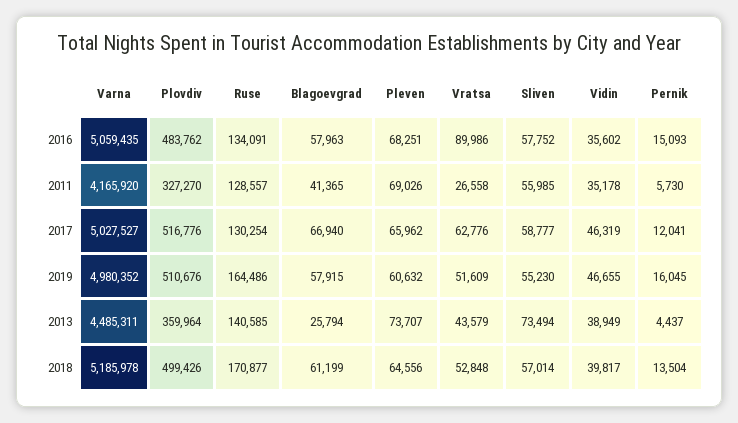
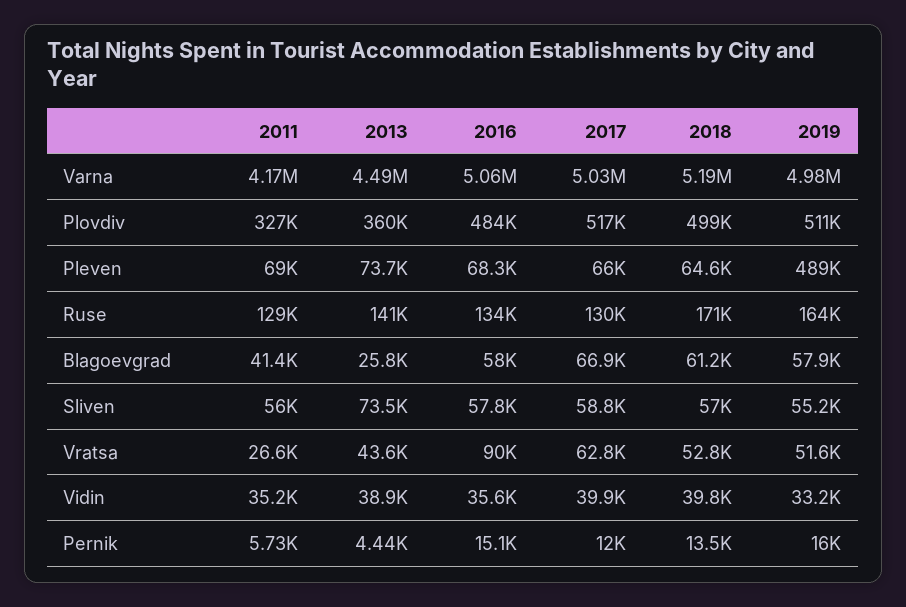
  {
    "Varna": {
      "2016": 5059435,
      "2011": 4165920,
      "2017": 5027527,
      "2019": 4980352,
      "2013": 4485311,
      "2018": 5185978
    },
    "Plovdiv": {
      "2016": 483762,
      "2011": 327270,
      "2017": 516776,
      "2019": 510676,
      "2013": 359964,
      "2018": 499426
    },
    "Ruse": {
      "2016": 134091,
      "2011": 128557,
      "2017": 130254,
      "2019": 164486,
      "2013": 140585,
      "2018": 170877
    },
    "Blagoevgrad": {
      "2016": 57963,
      "2011": 41365,
      "2017": 66940,
      "2019": 57915,
      "2013": 25794,
      "2018": 61199
    },
    "Pleven": {
      "2016": 68251,
      "2011": 69026,
      "2017": 65962,
-     "2019": 60632,
+     "2019": 489000,
      "2013": 73707,
      "2018": 64556
    },
    "Vratsa": {
      "2016": 89986,
      "2011": 26558,
      "2017": 62776,
      "2019": 51609,
      "2013": 43579,
      "2018": 52848
    },
    "Sliven": {
      "2016": 57752,
      "2011": 55985,
      "2017": 58777,
      "2019": 55230,
      "2013": 73494,
      "2018": 57014
    },
    "Vidin": {
      "2016": 35602,
      "2011": 35178,
-     "2017": 46319,
+     "2017": 39900,
-     "2019": 46655,
+     "2019": 33200,
      "2013": 38949,
      "2018": 39817
    },
    "Pernik": {
      "2016": 15093,
      "2011": 5730,
      "2017": 12041,
      "2019": 16045,
      "2013": 4437,
      "2018": 13504
    }
  }

